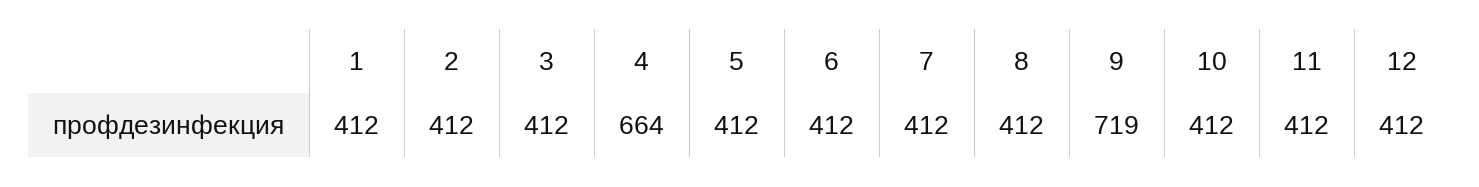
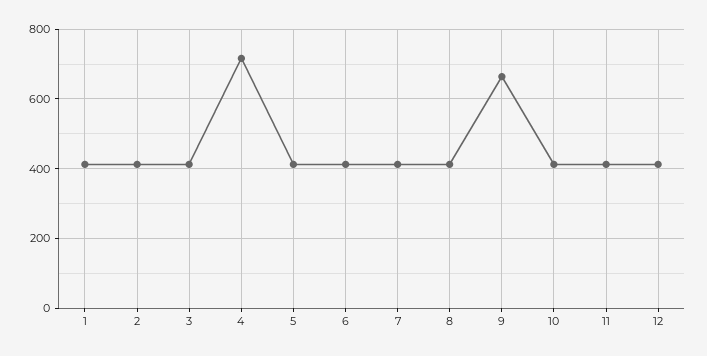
  {
    "1": 412,
    "2": 412,
    "3": 412,
-   "4": 664,
+   "4": 720,
    "5": 412,
    "6": 412,
    "7": 412,
    "8": 412,
-   "9": 719,
+   "9": 660,
    "10": 412,
    "11": 412,
    "12": 412
  }

